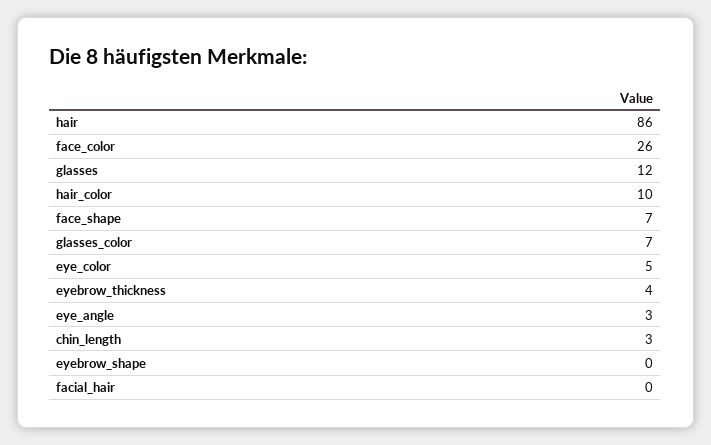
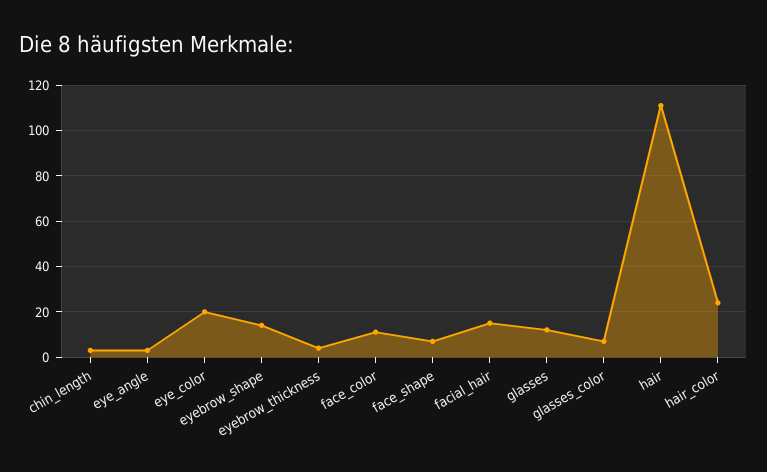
  {
-   "hair": 86,
+   "hair": 110,
-   "face_color": 26,
+   "face_color": 10,
    "glasses": 12,
-   "hair_color": 10,
+   "hair_color": 25,
    "face_shape": 7,
    "glasses_color": 7,
-   "eye_color": 5,
+   "eye_color": 20,
    "eyebrow_thickness": 4,
    "eye_angle": 3,
    "chin_length": 3,
-   "eyebrow_shape": 0,
+   "eyebrow_shape": 15,
-   "facial_hair": 0
+   "facial_hair": 15
  }

